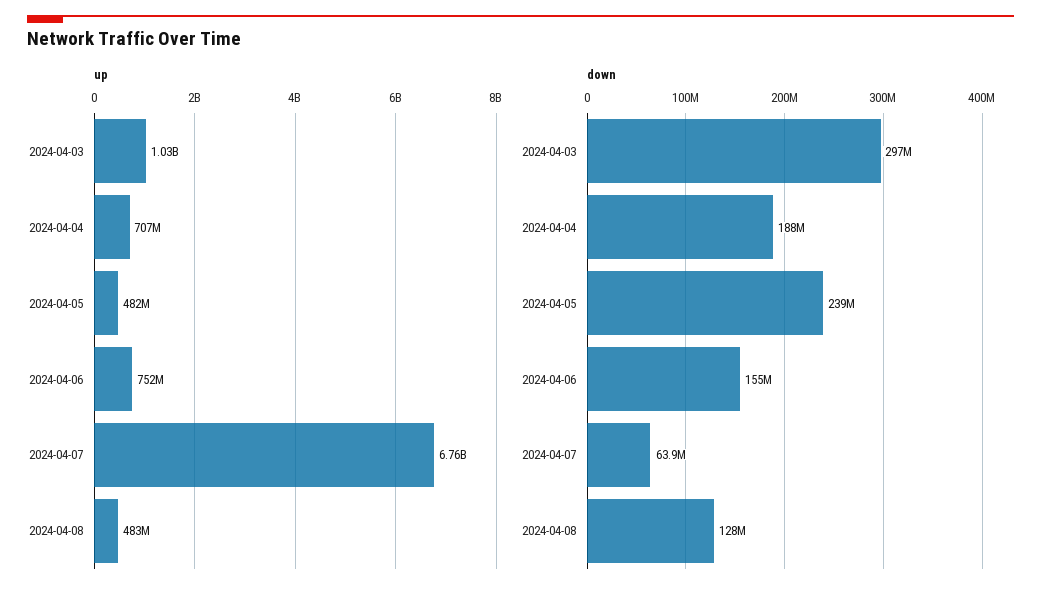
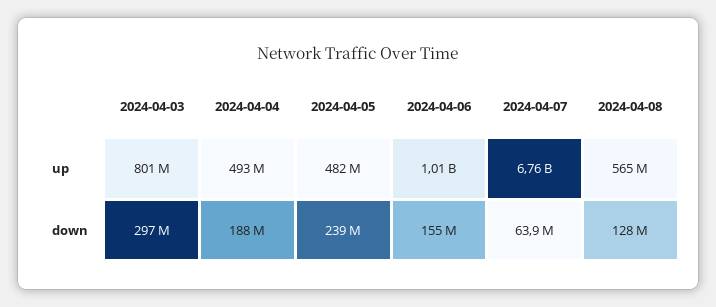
  {
    "up": {
-     "2024-04-03": 1030000000,
+     "2024-04-03": 801000000,
-     "2024-04-04": 707000000,
+     "2024-04-04": 493000000,
      "2024-04-05": 482000000,
-     "2024-04-06": 752000000,
+     "2024-04-06": 1010000000,
      "2024-04-07": 6760000000,
-     "2024-04-08": 483000000
+     "2024-04-08": 565000000
    },
    "down": {
      "2024-04-03": 297000000,
      "2024-04-04": 188000000,
      "2024-04-05": 239000000,
      "2024-04-06": 155000000,
      "2024-04-07": 63900000,
      "2024-04-08": 128000000
    }
  }

